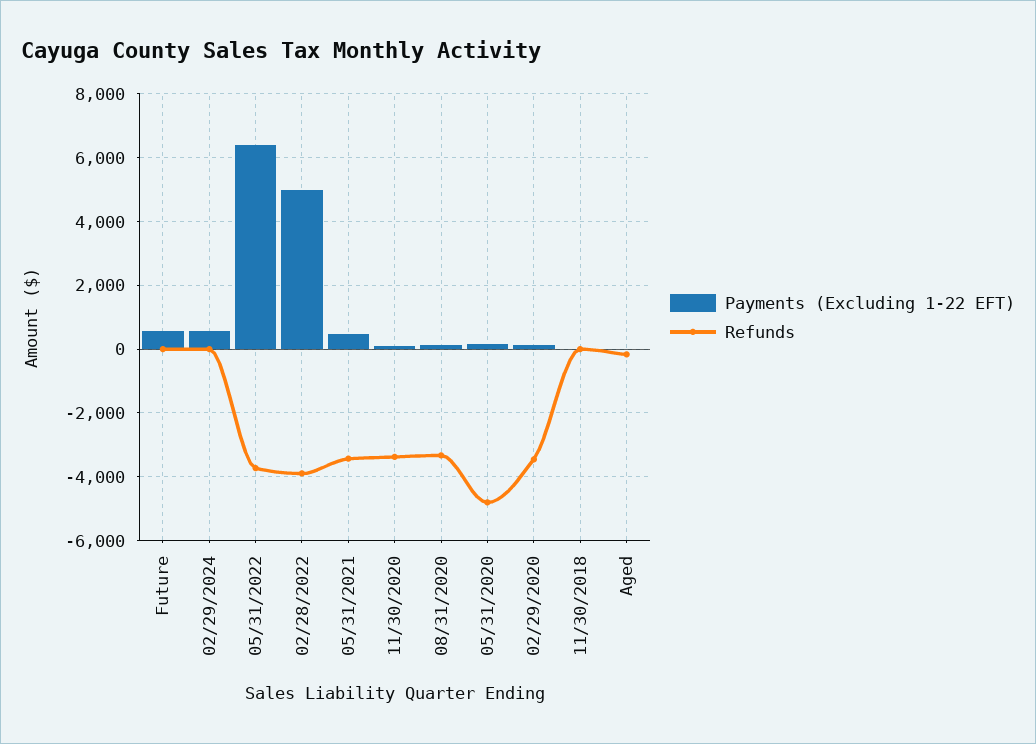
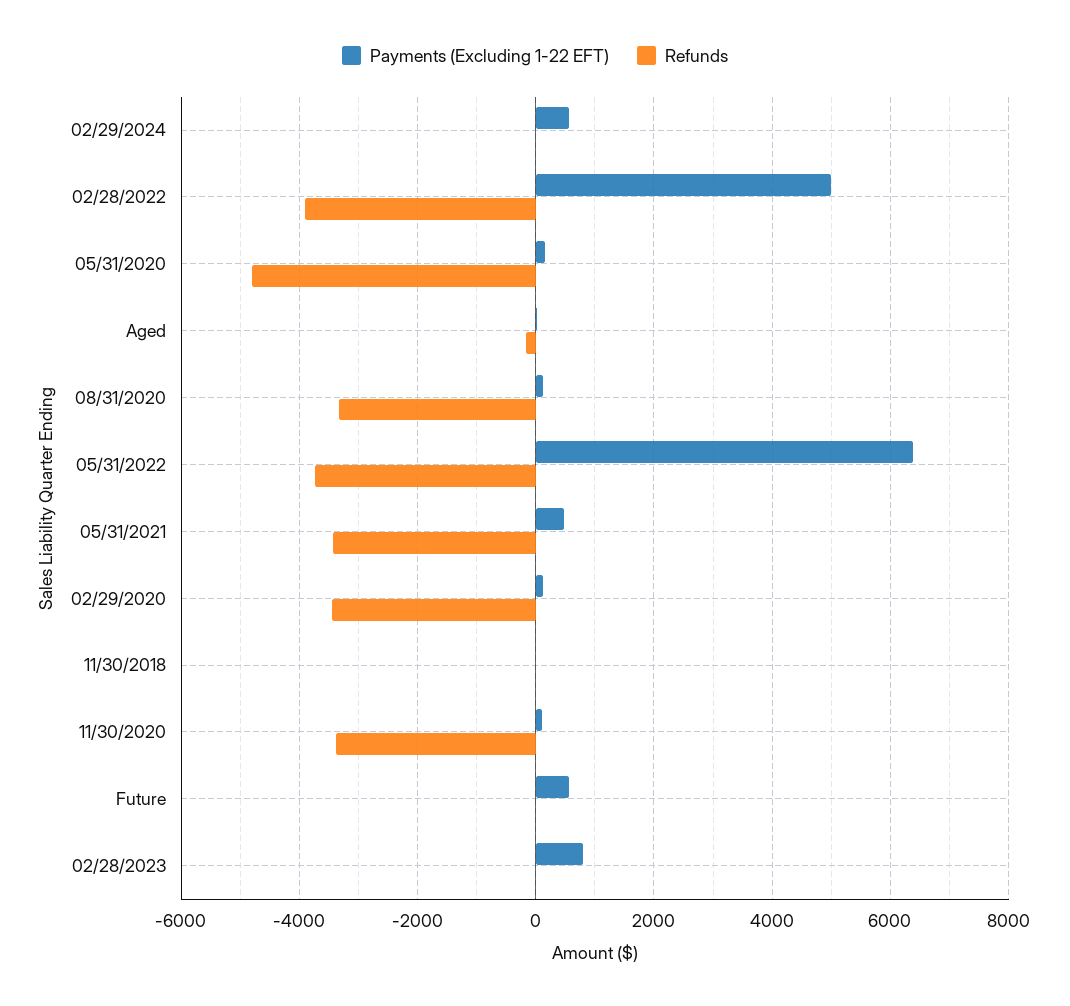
  {
    "Payments (Excluding 1-22 EFT)": {
      "Future": 600,
      "02/29/2024": 600,
      "05/31/2022": 6400,
      "02/28/2022": 5000,
      "05/31/2021": 400,
      "11/30/2020": 200,
      "08/31/2020": 200,
      "05/31/2020": 200,
      "02/29/2020": 200,
      "11/30/2018": 0,
-     "Aged": 0
+     "Aged": 0,
+     "02/28/2023": 800
    },
    "Refunds": {
      "Future": 0,
      "02/29/2024": 0,
      "05/31/2022": -3800,
      "02/28/2022": -3800,
      "05/31/2021": -3400,
      "11/30/2020": -3400,
      "08/31/2020": -3400,
      "05/31/2020": -4800,
      "02/29/2020": -3400,
      "11/30/2018": 0,
-     "Aged": -200
+     "Aged": -200,
+     "02/28/2023": 0
    }
  }

